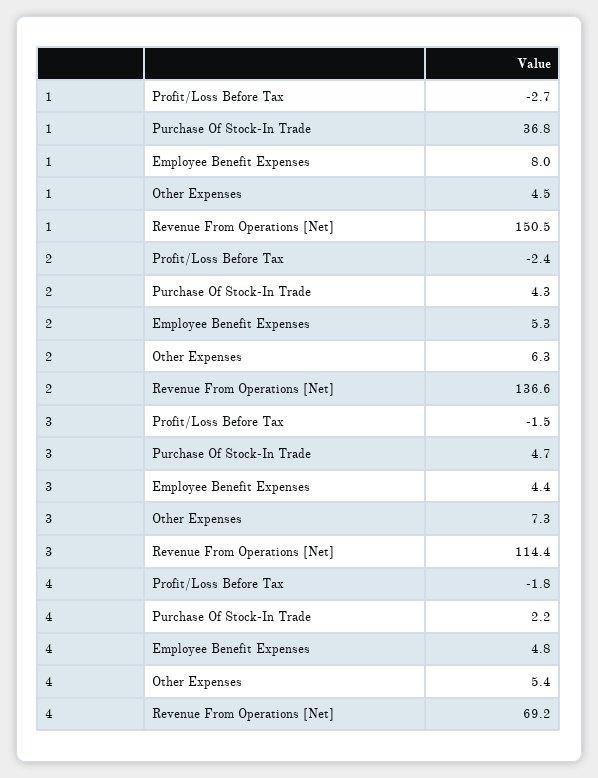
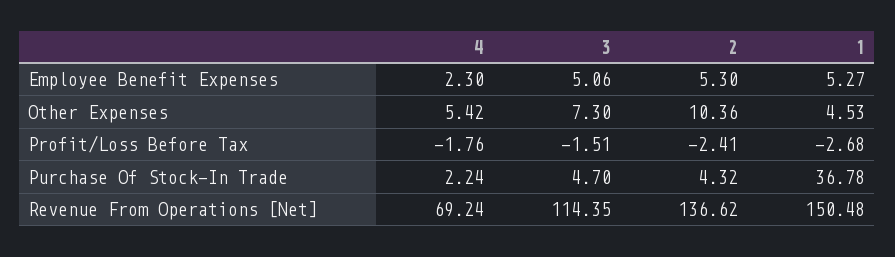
  {
    "1": {
      "Profit/Loss Before Tax": -2.68,
      "Purchase Of Stock-In Trade": 36.78,
-     "Employee Benefit Expenses": 8,
+     "Employee Benefit Expenses": 5.27,
      "Other Expenses": 4.53,
      "Revenue From Operations [Net]": 150.48
    },
    "2": {
      "Profit/Loss Before Tax": -2.41,
      "Purchase Of Stock-In Trade": 4.32,
      "Employee Benefit Expenses": 5.3,
-     "Other Expenses": 6.3,
+     "Other Expenses": 10.36,
      "Revenue From Operations [Net]": 136.62
    },
    "3": {
      "Profit/Loss Before Tax": -1.51,
      "Purchase Of Stock-In Trade": 4.7,
-     "Employee Benefit Expenses": 4.4,
+     "Employee Benefit Expenses": 5.06,
      "Other Expenses": 7.3,
      "Revenue From Operations [Net]": 114.35
    },
    "4": {
      "Profit/Loss Before Tax": -1.76,
      "Purchase Of Stock-In Trade": 2.24,
-     "Employee Benefit Expenses": 4.8,
+     "Employee Benefit Expenses": 2.3,
      "Other Expenses": 5.42,
      "Revenue From Operations [Net]": 69.24
    }
  }

